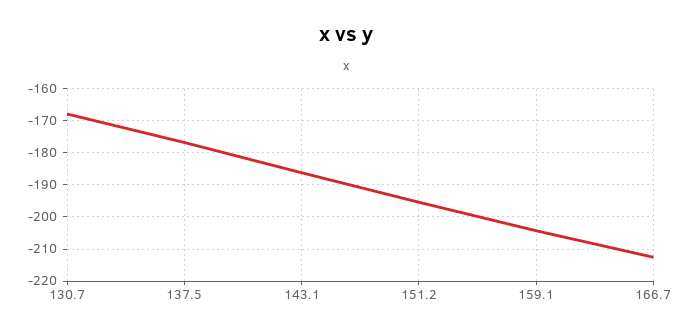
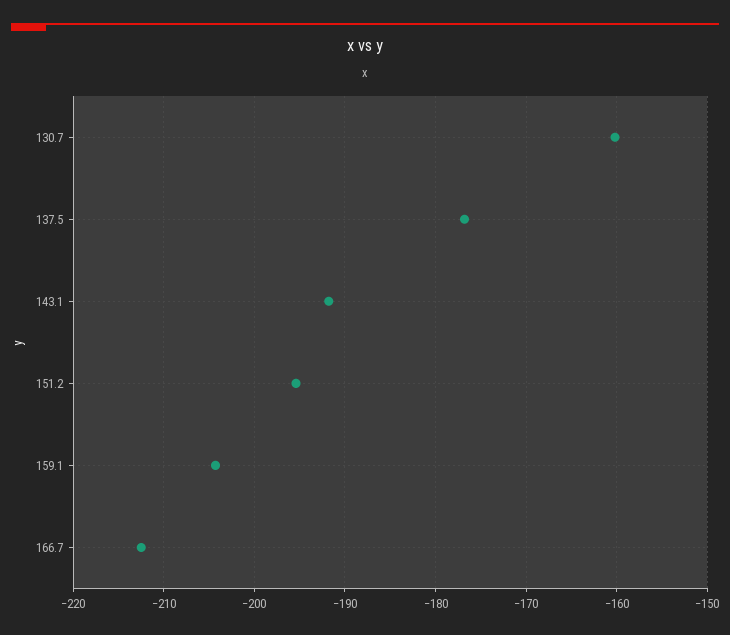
  {
-   "130.7": -168,
+   "130.7": -160,
    "137.5": -177,
-   "143.1": -186,
+   "143.1": -192,
    "151.2": -195,
    "159.1": -204,
    "166.7": -213
  }

